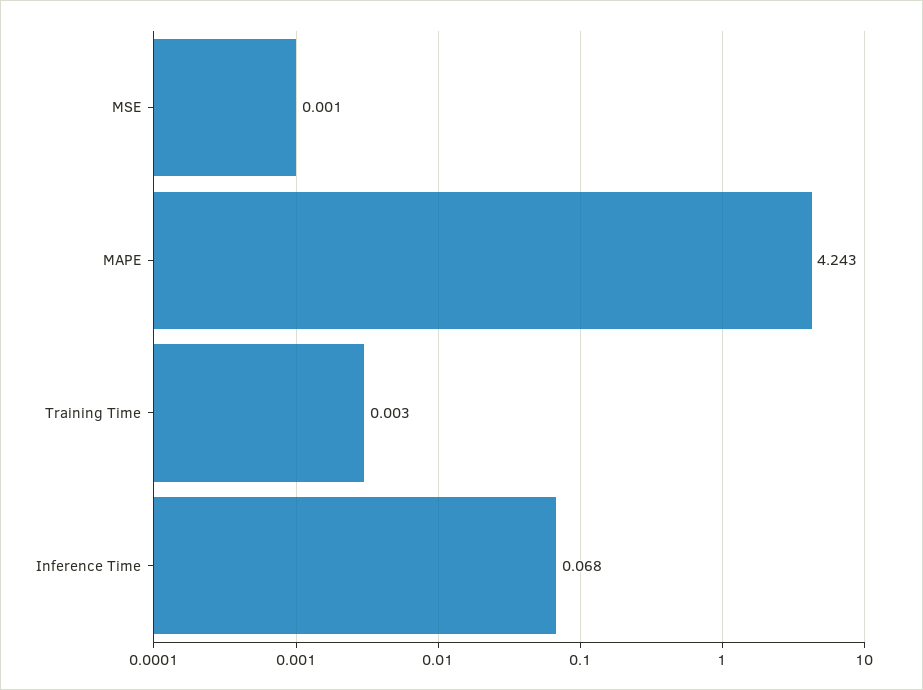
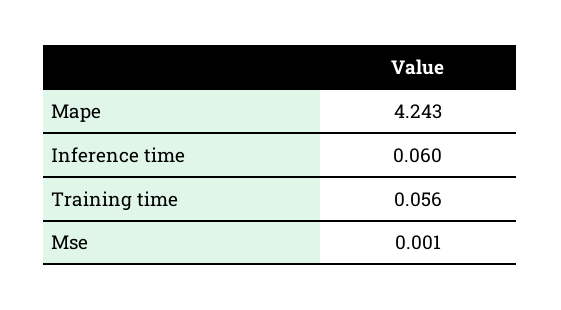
  {
    "MSE": 0.001,
    "MAPE": 4.243,
-   "Training Time": 0.003,
+   "Training Time": 0.056,
-   "Inference Time": 0.068
+   "Inference Time": 0.06
  }

